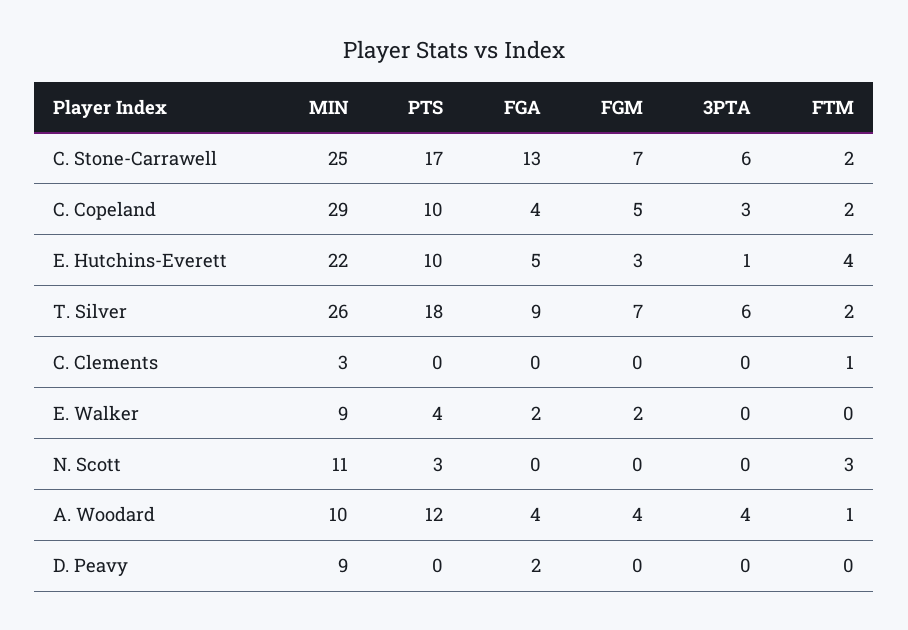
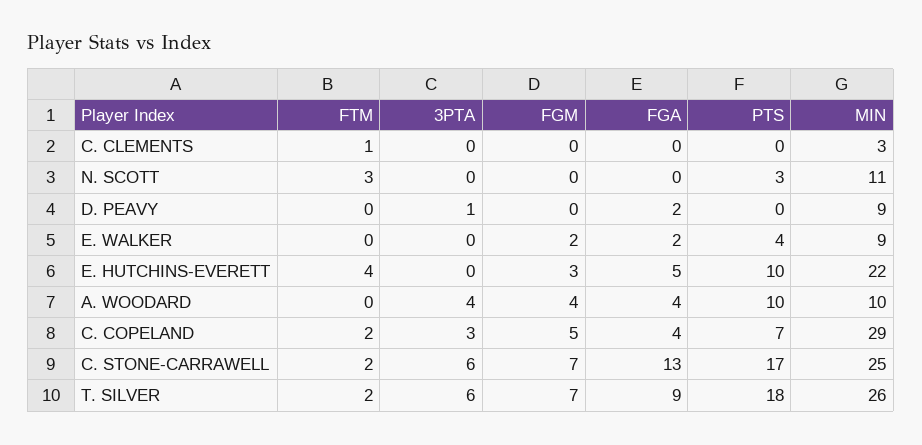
  {
    "MIN": {
      "C. Stone-Carrawell": 25,
      "C. Copeland": 29,
      "E. Hutchins-Everett": 22,
      "T. Silver": 26,
      "C. Clements": 3,
      "E. Walker": 9,
      "N. Scott": 11,
      "A. Woodard": 10,
      "D. Peavy": 9
    },
    "PTS": {
      "C. Stone-Carrawell": 17,
-     "C. Copeland": 10,
+     "C. Copeland": 7,
      "E. Hutchins-Everett": 10,
      "T. Silver": 18,
      "C. Clements": 0,
      "E. Walker": 4,
      "N. Scott": 3,
-     "A. Woodard": 12,
+     "A. Woodard": 10,
      "D. Peavy": 0
    },
    "FGA": {
      "C. Stone-Carrawell": 13,
      "C. Copeland": 4,
      "E. Hutchins-Everett": 5,
      "T. Silver": 9,
      "C. Clements": 0,
      "E. Walker": 2,
      "N. Scott": 0,
      "A. Woodard": 4,
      "D. Peavy": 2
    },
    "FGM": {
      "C. Stone-Carrawell": 7,
      "C. Copeland": 5,
      "E. Hutchins-Everett": 3,
      "T. Silver": 7,
      "C. Clements": 0,
      "E. Walker": 2,
      "N. Scott": 0,
      "A. Woodard": 4,
      "D. Peavy": 0
    },
    "3PTA": {
      "C. Stone-Carrawell": 6,
      "C. Copeland": 3,
-     "E. Hutchins-Everett": 1,
+     "E. Hutchins-Everett": 0,
      "T. Silver": 6,
      "C. Clements": 0,
      "E. Walker": 0,
      "N. Scott": 0,
      "A. Woodard": 4,
-     "D. Peavy": 0
+     "D. Peavy": 1
    },
    "FTM": {
      "C. Stone-Carrawell": 2,
      "C. Copeland": 2,
      "E. Hutchins-Everett": 4,
      "T. Silver": 2,
      "C. Clements": 1,
      "E. Walker": 0,
      "N. Scott": 3,
-     "A. Woodard": 1,
+     "A. Woodard": 0,
      "D. Peavy": 0
    }
  }

